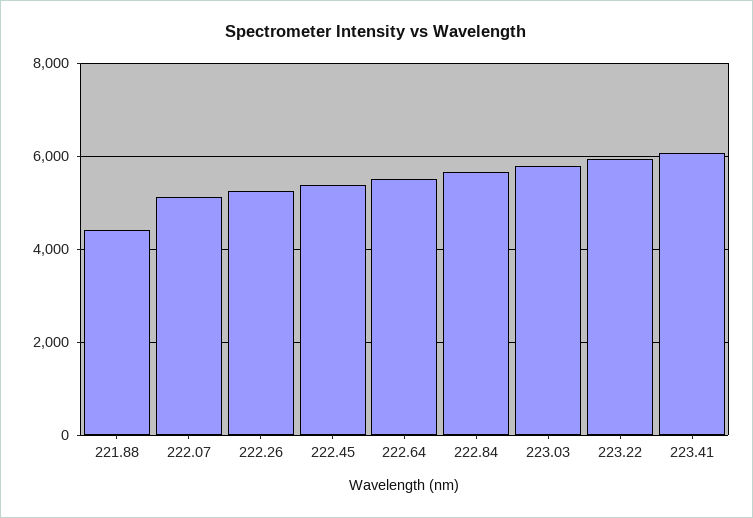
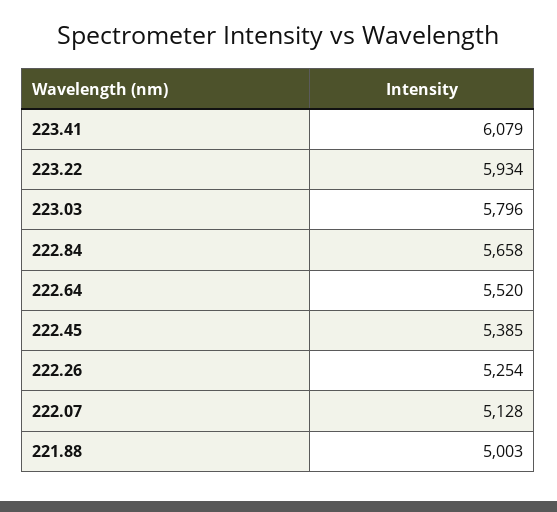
  {
-   "221.88": 4400,
+   "221.88": 5003,
    "222.07": 5128,
    "222.26": 5254,
    "222.45": 5385,
    "222.64": 5520,
    "222.84": 5658,
    "223.03": 5796,
    "223.22": 5934,
    "223.41": 6079
  }

